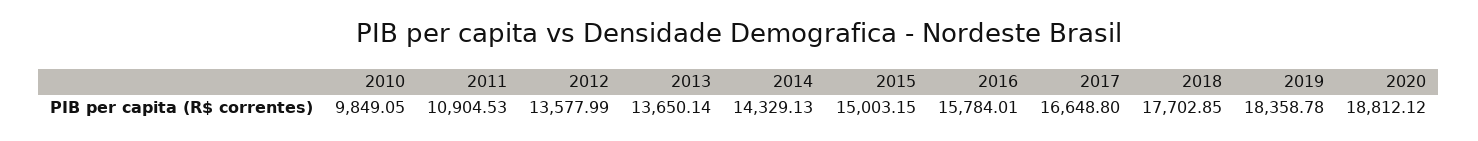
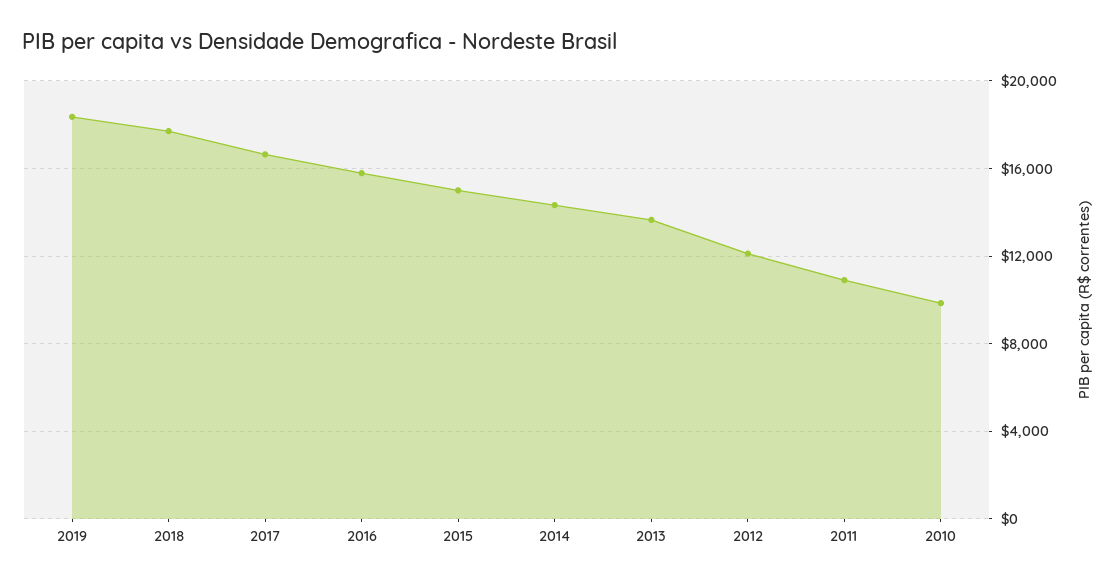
  {
    "2010": 9849.05,
    "2011": 10904.53,
-   "2012": 13577.99,
+   "2012": 12000,
    "2013": 13650.14,
    "2014": 14329.13,
    "2015": 15003.15,
    "2016": 15784.01,
    "2017": 16648.8,
    "2018": 17702.85,
-   "2019": 18358.78,
+   "2019": 18358.78
-   "2020": 18812.12
  }

